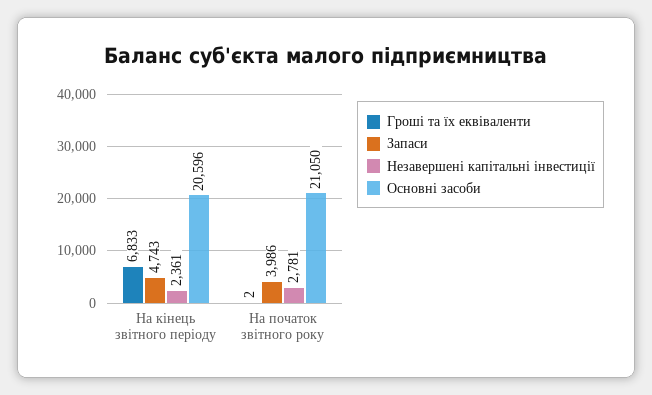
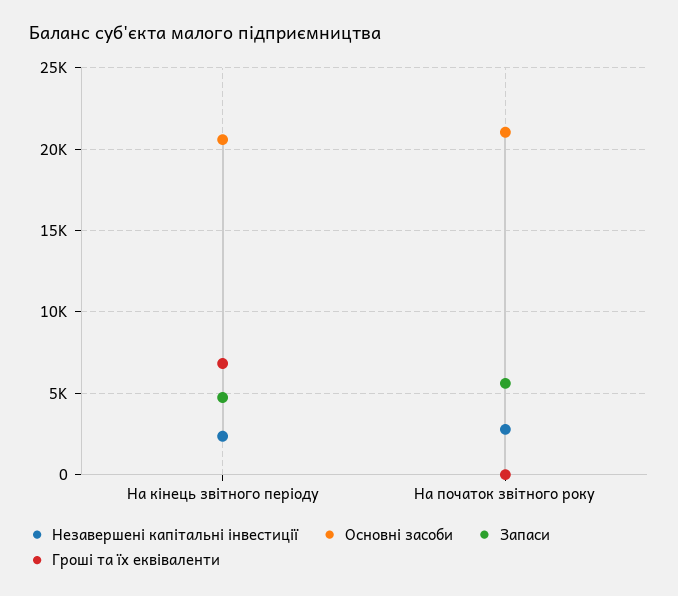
  {
    "Гроші та їх еквіваленти": {
      "На кінець звітного періоду": 6833,
      "На початок звітного року": 2
    },
    "Запаси": {
      "На кінець звітного періоду": 4743,
-     "На початок звітного року": 3986
+     "На початок звітного року": 5500
    },
    "Незавершені капітальні інвестиції": {
      "На кінець звітного періоду": 2361,
      "На початок звітного року": 2781
    },
    "Основні засоби": {
      "На кінець звітного періоду": 20596,
      "На початок звітного року": 21050
    }
  }

